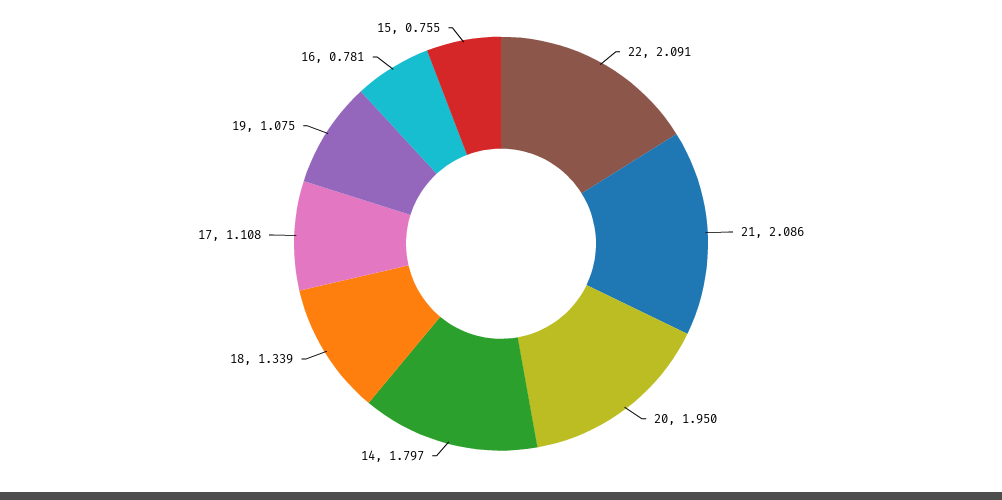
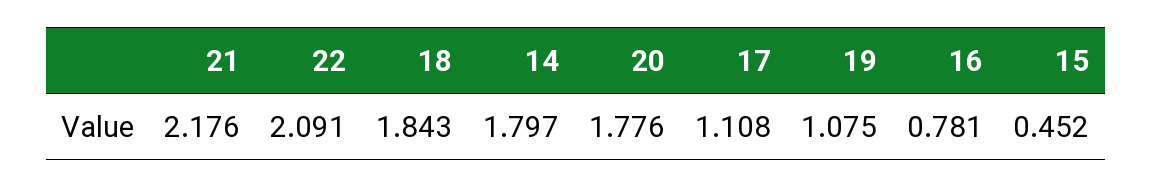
  {
    "22": 2.091,
-   "21": 2.086,
+   "21": 2.176,
-   "20": 1.95,
+   "20": 1.776,
    "14": 1.797,
-   "18": 1.339,
+   "18": 1.843,
    "17": 1.108,
    "19": 1.075,
    "16": 0.781,
-   "15": 0.755
+   "15": 0.452
  }

